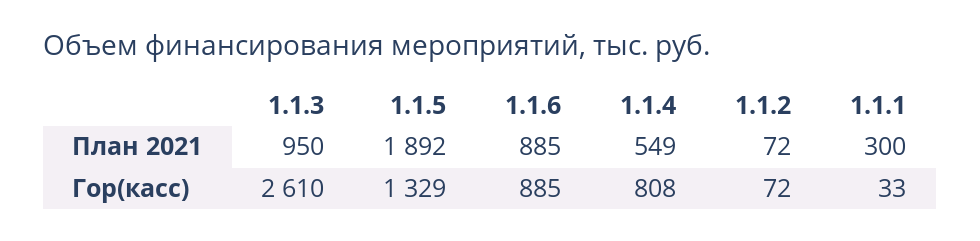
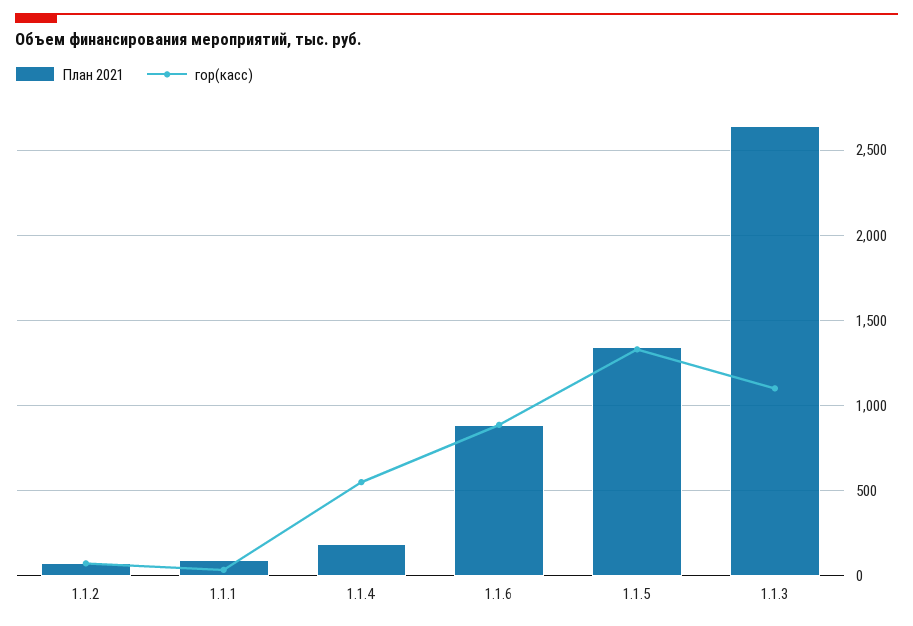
  {
    "План 2021": {
-     "1.1.3": 950,
+     "1.1.3": 2650,
-     "1.1.5": 1892,
+     "1.1.5": 1350,
      "1.1.6": 885,
-     "1.1.4": 549,
+     "1.1.4": 200,
      "1.1.2": 72,
-     "1.1.1": 300
+     "1.1.1": 100
    },
    "Гор(касс)": {
-     "1.1.3": 2610,
+     "1.1.3": 1100,
      "1.1.5": 1329,
      "1.1.6": 885,
-     "1.1.4": 808,
+     "1.1.4": 550,
      "1.1.2": 72,
      "1.1.1": 33
    }
  }

